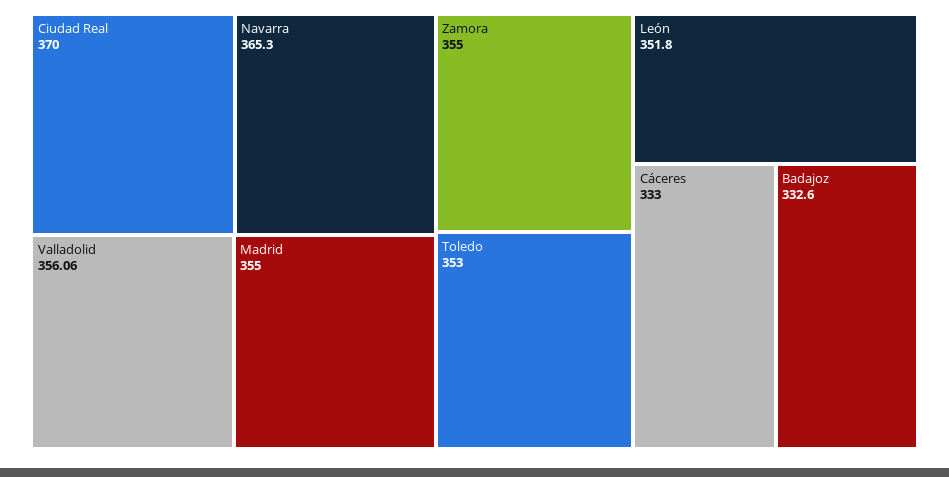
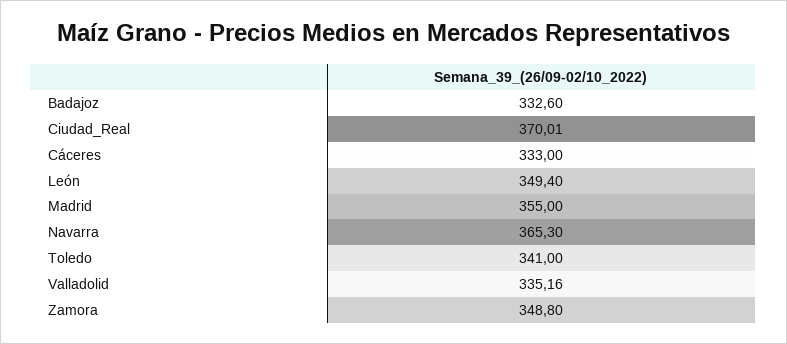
  {
-   "Ciudad Real": 370,
+   "Ciudad Real": 370.01,
    "Navarra": 365.3,
-   "Valladolid": 356.06,
+   "Valladolid": 335.16,
    "Madrid": 355,
-   "Zamora": 355,
+   "Zamora": 348.8,
-   "Toledo": 353,
+   "Toledo": 341,
-   "León": 351.8,
+   "León": 349.4,
    "Cáceres": 333,
    "Badajoz": 332.6
  }

